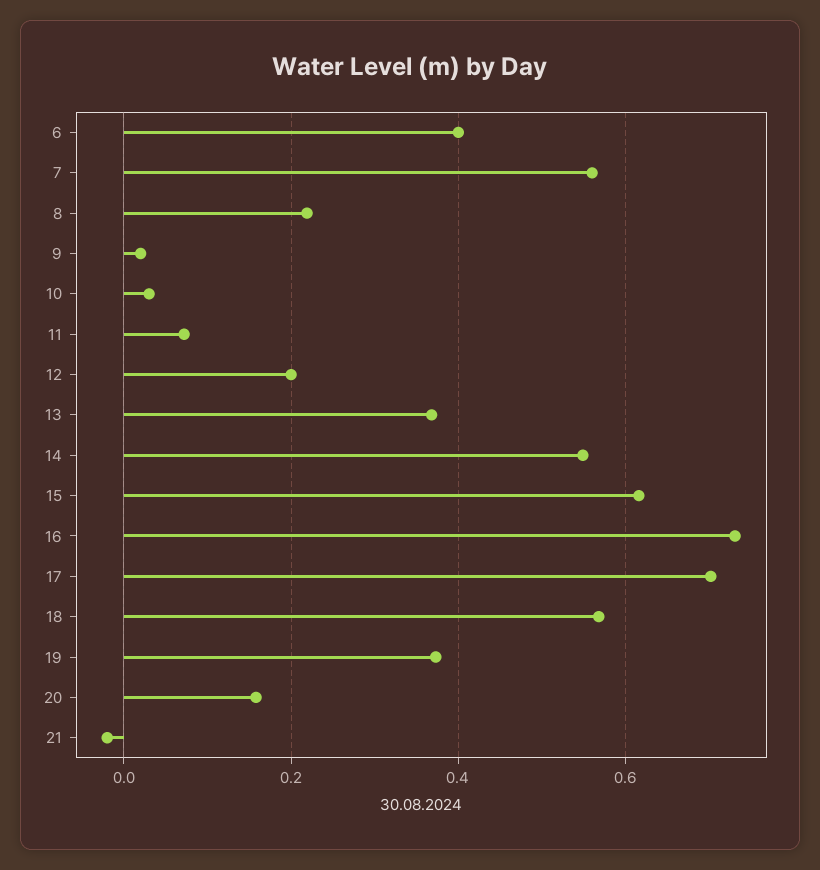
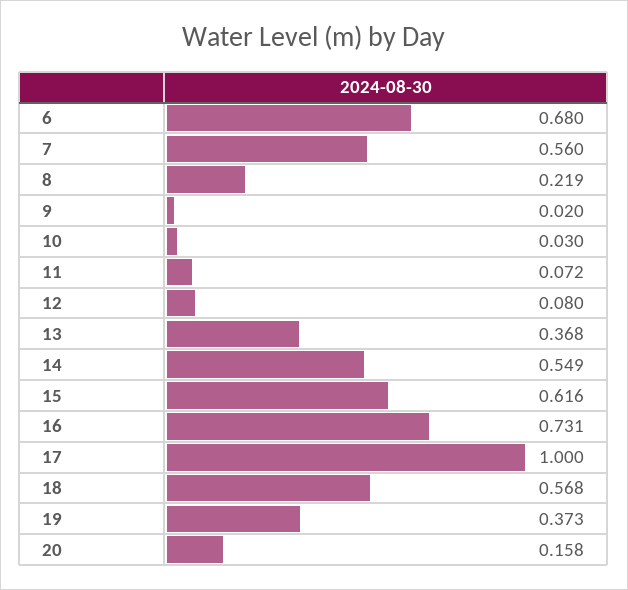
  {
-   "6": 0.4,
+   "6": 0.68,
    "7": 0.56,
    "8": 0.219,
    "9": 0.02,
    "10": 0.03,
    "11": 0.072,
-   "12": 0.2,
+   "12": 0.08,
    "13": 0.368,
    "14": 0.549,
    "15": 0.616,
    "16": 0.731,
-   "17": 0.7,
+   "17": 1,
    "18": 0.568,
    "19": 0.373,
-   "20": 0.158,
+   "20": 0.158
-   "21": -0.02
  }

